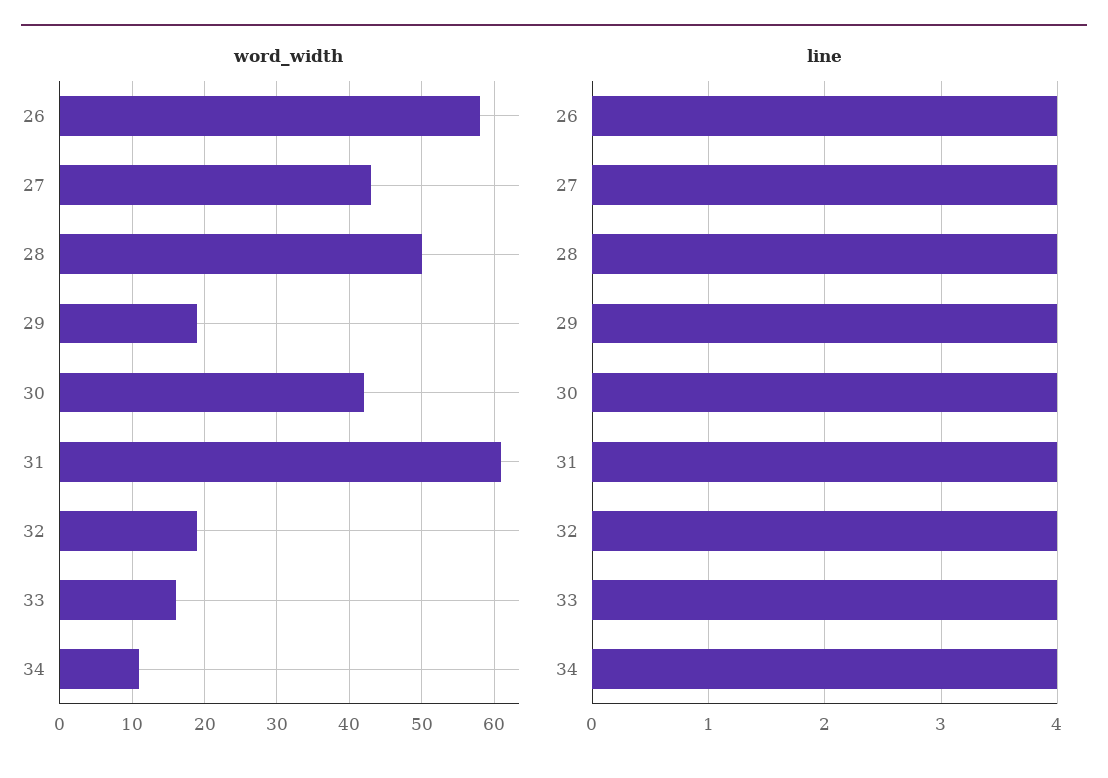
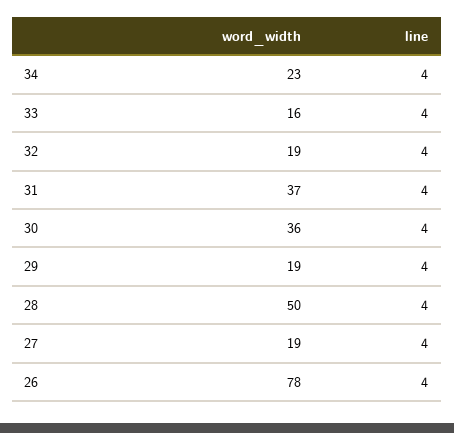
  {
    "word_width": {
-     "26": 58,
+     "26": 78,
-     "27": 43,
+     "27": 19,
      "28": 50,
      "29": 19,
-     "30": 42,
+     "30": 36,
-     "31": 61,
+     "31": 37,
      "32": 19,
      "33": 16,
-     "34": 11
+     "34": 23
    },
    "line": {
      "26": 4,
      "27": 4,
      "28": 4,
      "29": 4,
      "30": 4,
      "31": 4,
      "32": 4,
      "33": 4,
      "34": 4
    }
  }

